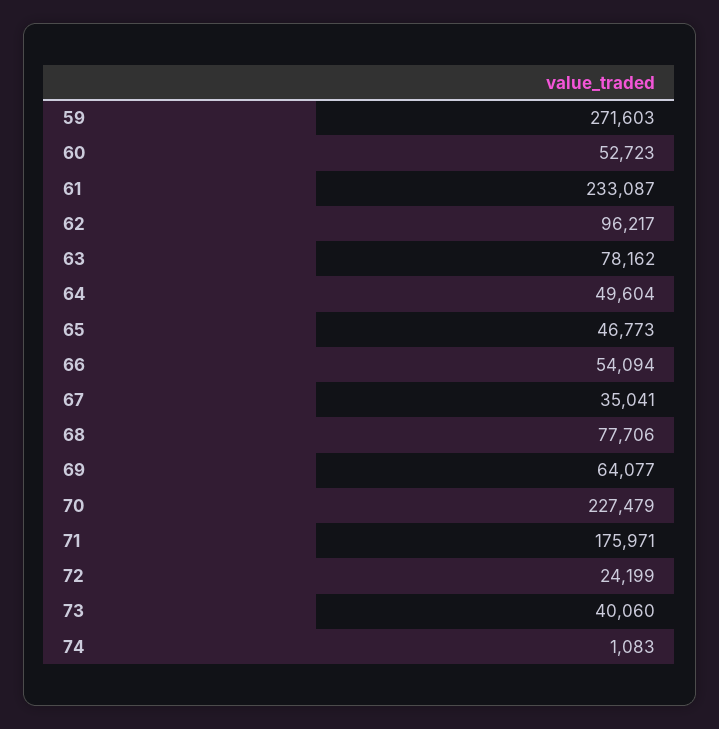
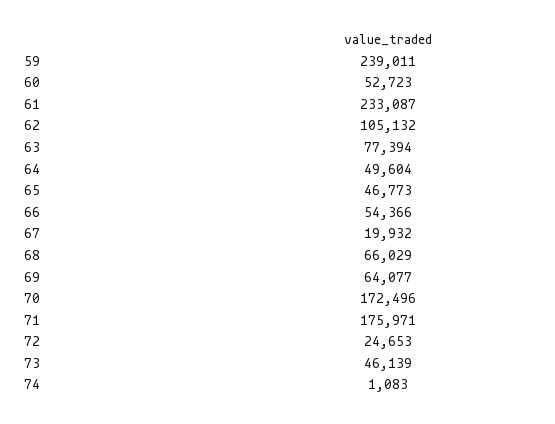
  {
-   "59": 271603,
+   "59": 239011,
    "60": 52723,
    "61": 233087,
-   "62": 96217,
+   "62": 105132,
-   "63": 78162,
+   "63": 77394,
    "64": 49604,
    "65": 46773,
-   "66": 54094,
+   "66": 54366,
-   "67": 35041,
+   "67": 19932,
-   "68": 77706,
+   "68": 66029,
    "69": 64077,
-   "70": 227479,
+   "70": 172496,
    "71": 175971,
-   "72": 24199,
+   "72": 24653,
-   "73": 40060,
+   "73": 46139,
    "74": 1083
  }

